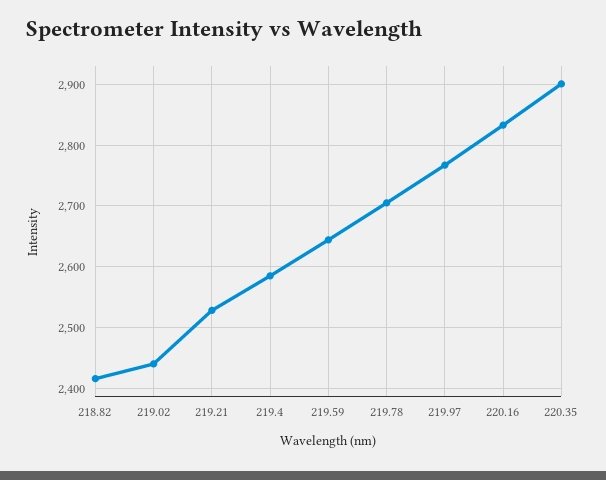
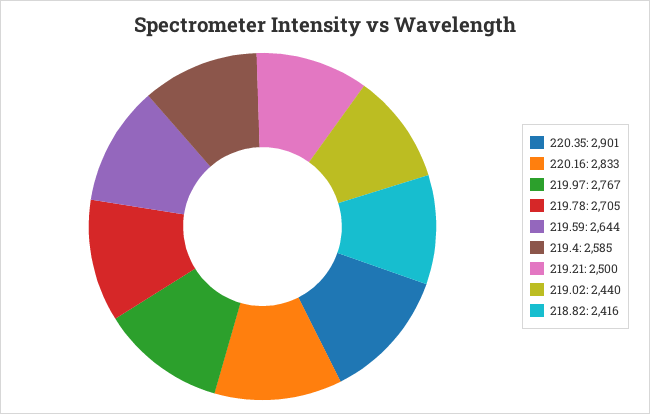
  {
    "218.82": 2416,
    "219.02": 2440,
-   "219.21": 2530,
+   "219.21": 2500,
    "219.4": 2585,
    "219.59": 2644,
    "219.78": 2705,
    "219.97": 2767,
    "220.16": 2833,
    "220.35": 2901
  }

